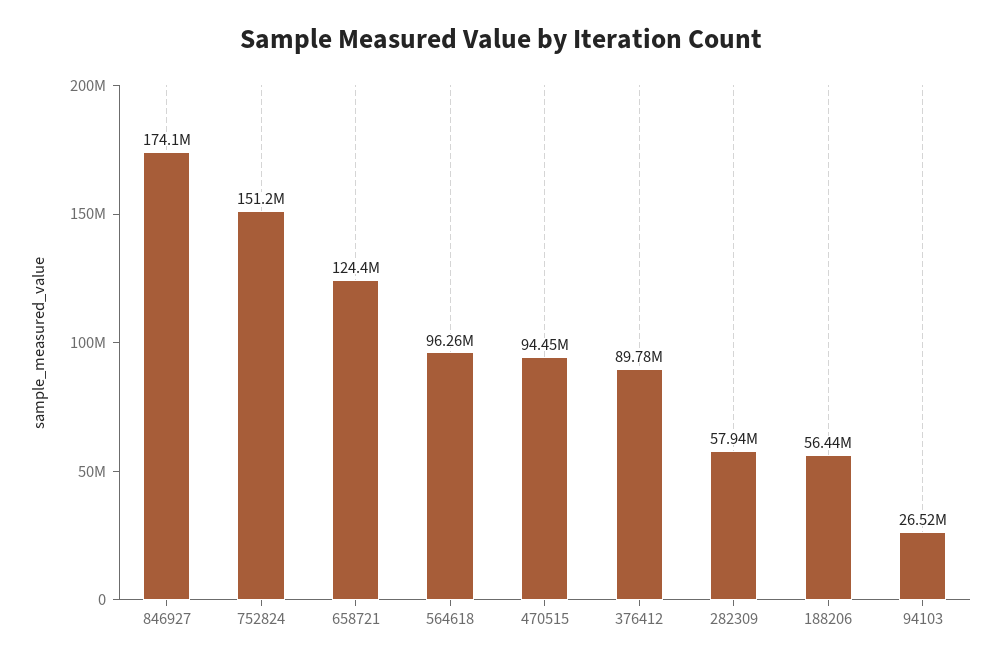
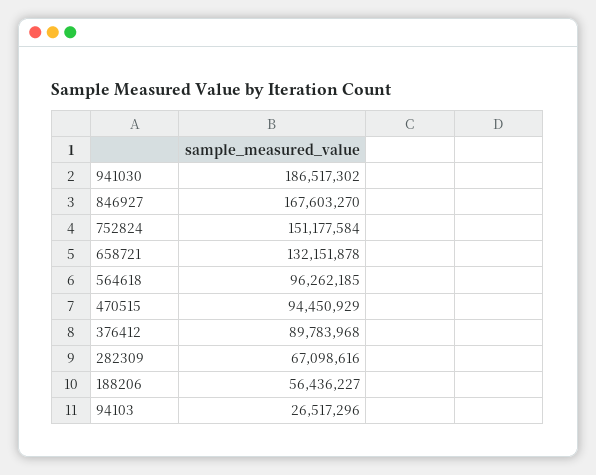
  {
-   "846927": 174100000,
+   "846927": 167603270,
    "752824": 151177584,
-   "658721": 124400000,
+   "658721": 132151878,
    "564618": 96262185,
    "470515": 94450929,
    "376412": 89783968,
-   "282309": 57940000,
+   "282309": 67098616,
    "188206": 56436227,
-   "94103": 26517296
+   "94103": 26517296,
+   "941030": 186517302
  }

